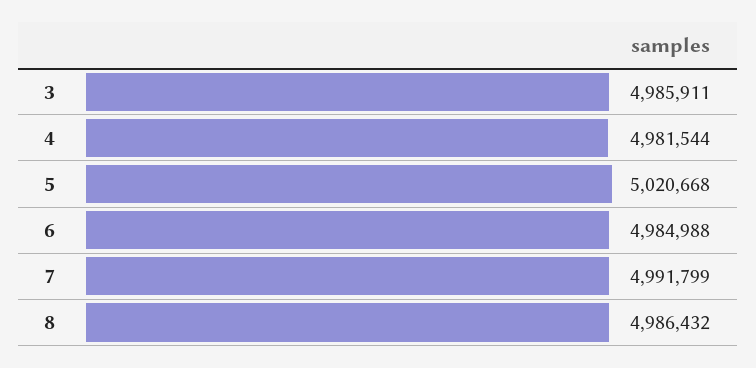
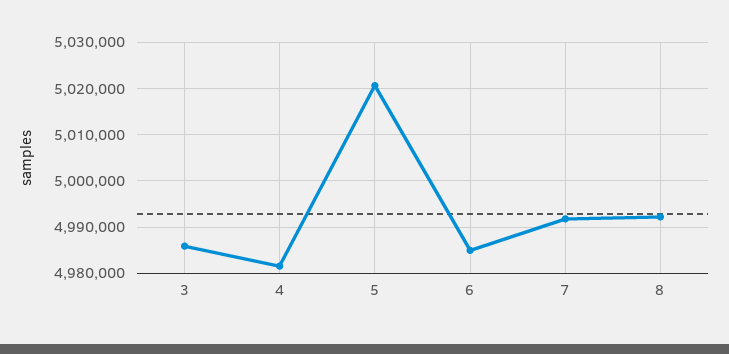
  {
    "3": 4985911,
    "4": 4981544,
    "5": 5020668,
    "6": 4984988,
    "7": 4991799,
-   "8": 4986432
+   "8": 4992000
  }

